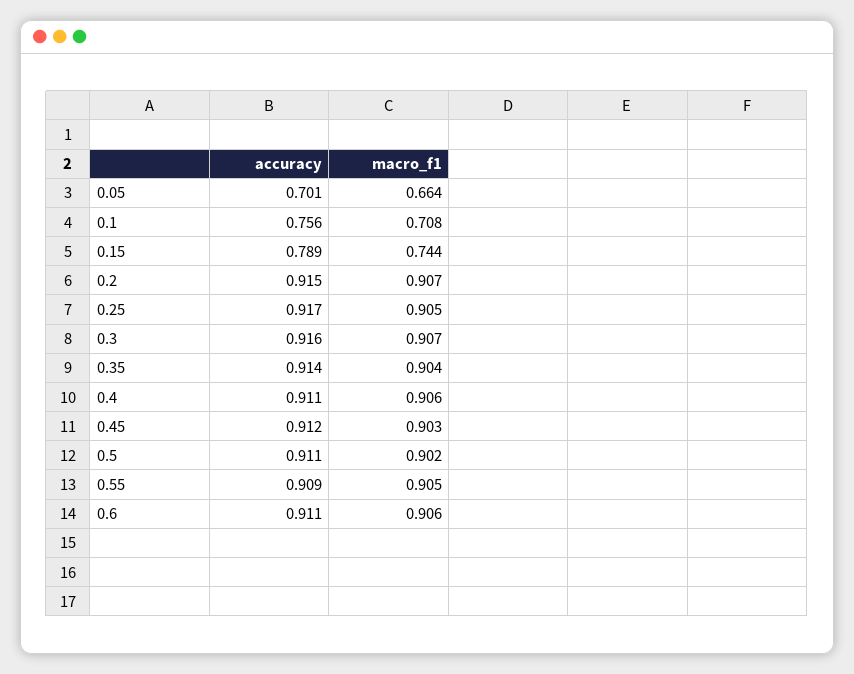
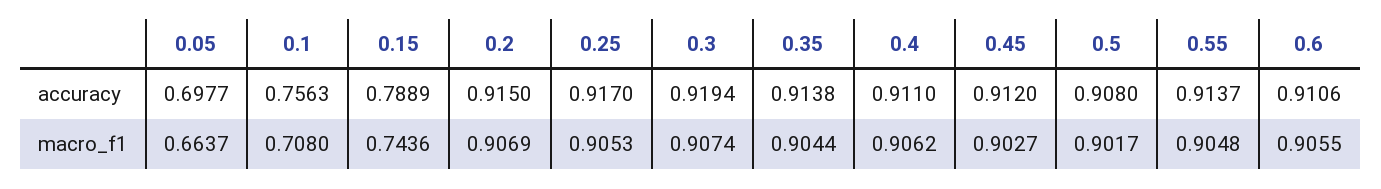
  {
    "accuracy": {
-     "0.05": 0.701,
+     "0.05": 0.6977,
      "0.1": 0.7563,
      "0.15": 0.7889,
      "0.2": 0.915,
      "0.25": 0.917,
-     "0.3": 0.916,
+     "0.3": 0.9194,
      "0.35": 0.9138,
      "0.4": 0.911,
      "0.45": 0.912,
-     "0.5": 0.911,
+     "0.5": 0.908,
-     "0.55": 0.909,
+     "0.55": 0.9137,
      "0.6": 0.9106
    },
    "macro_f1": {
      "0.05": 0.6637,
      "0.1": 0.708,
      "0.15": 0.7436,
      "0.2": 0.9069,
      "0.25": 0.9053,
      "0.3": 0.9074,
      "0.35": 0.9044,
      "0.4": 0.9062,
      "0.45": 0.9027,
      "0.5": 0.9017,
      "0.55": 0.9048,
      "0.6": 0.9055
    }
  }

